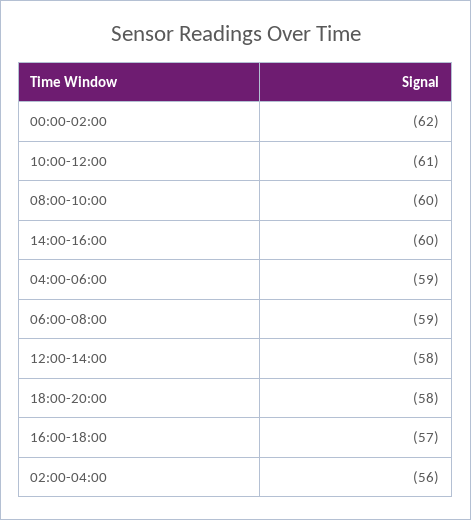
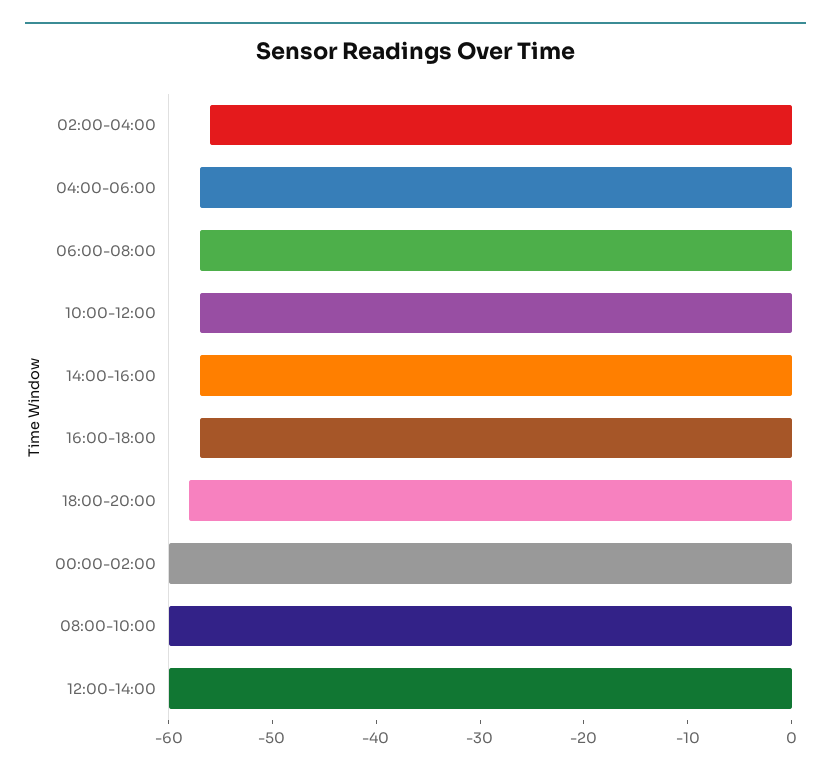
  {
-   "00:00-02:00": -62,
+   "00:00-02:00": -60,
-   "10:00-12:00": -61,
+   "10:00-12:00": -57,
    "08:00-10:00": -60,
-   "14:00-16:00": -60,
+   "14:00-16:00": -57,
-   "04:00-06:00": -59,
+   "04:00-06:00": -57,
-   "06:00-08:00": -59,
+   "06:00-08:00": -57,
-   "12:00-14:00": -58,
+   "12:00-14:00": -60,
    "18:00-20:00": -58,
    "16:00-18:00": -57,
    "02:00-04:00": -56
  }

